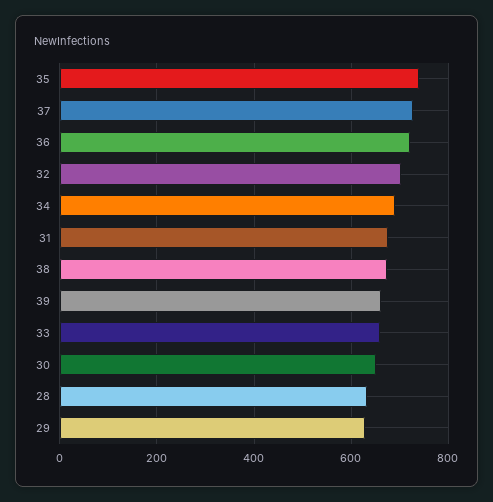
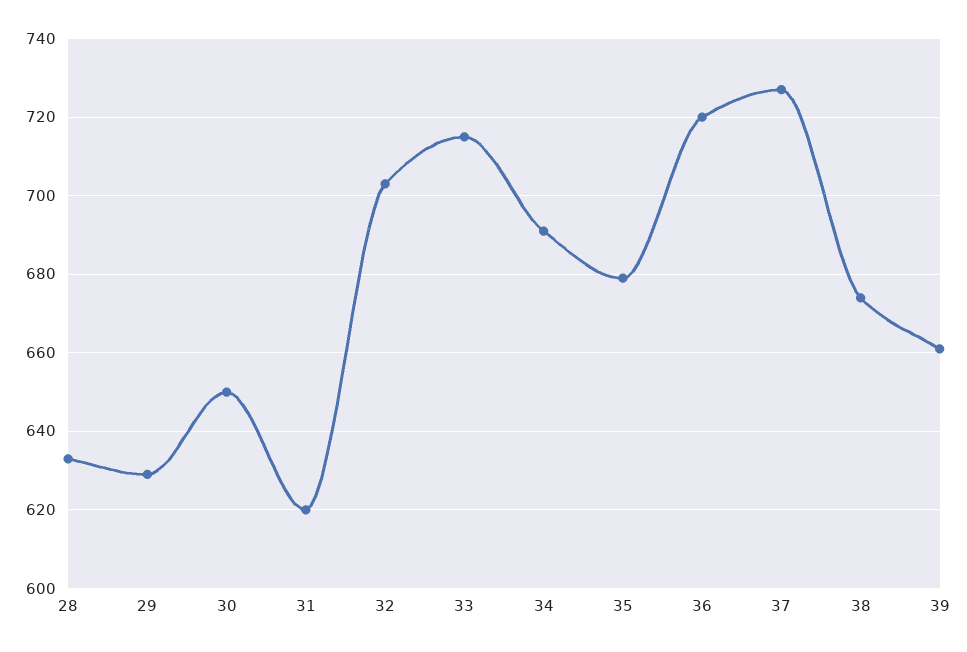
  {
-   "35": 740,
+   "35": 680,
    "37": 725,
    "36": 720,
    "32": 705,
    "34": 690,
-   "31": 680,
+   "31": 620,
    "38": 675,
    "39": 660,
-   "33": 660,
+   "33": 715,
    "30": 650,
    "28": 635,
    "29": 630
  }

